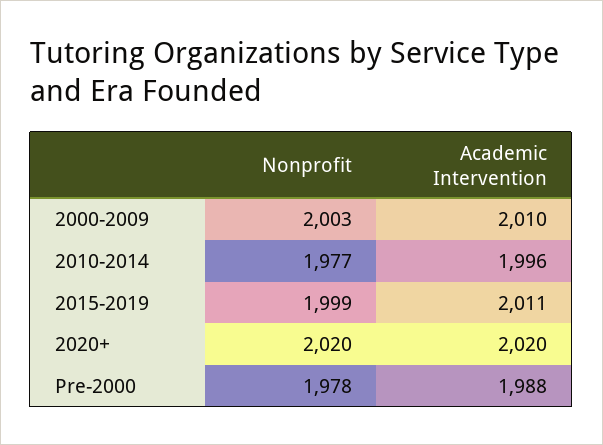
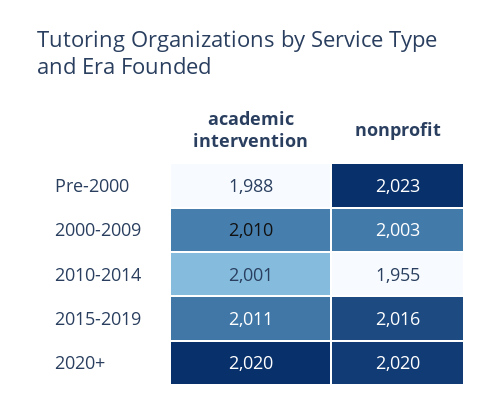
  {
    "Nonprofit": {
      "2000-2009": 2003,
-     "2010-2014": 1977,
+     "2010-2014": 1955,
-     "2015-2019": 1999,
+     "2015-2019": 2016,
      "2020+": 2020,
-     "Pre-2000": 1978
+     "Pre-2000": 2023
    },
    "Academic Intervention": {
      "2000-2009": 2010,
-     "2010-2014": 1996,
+     "2010-2014": 2001,
      "2015-2019": 2011,
      "2020+": 2020,
      "Pre-2000": 1988
    }
  }

